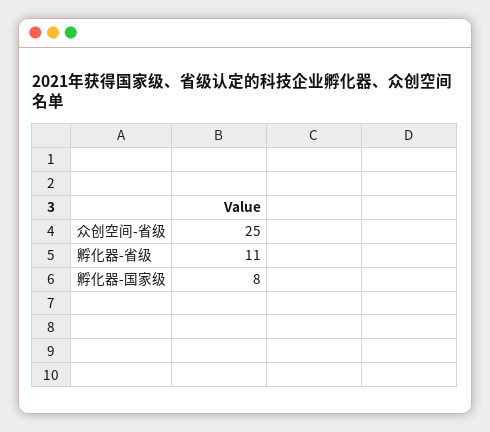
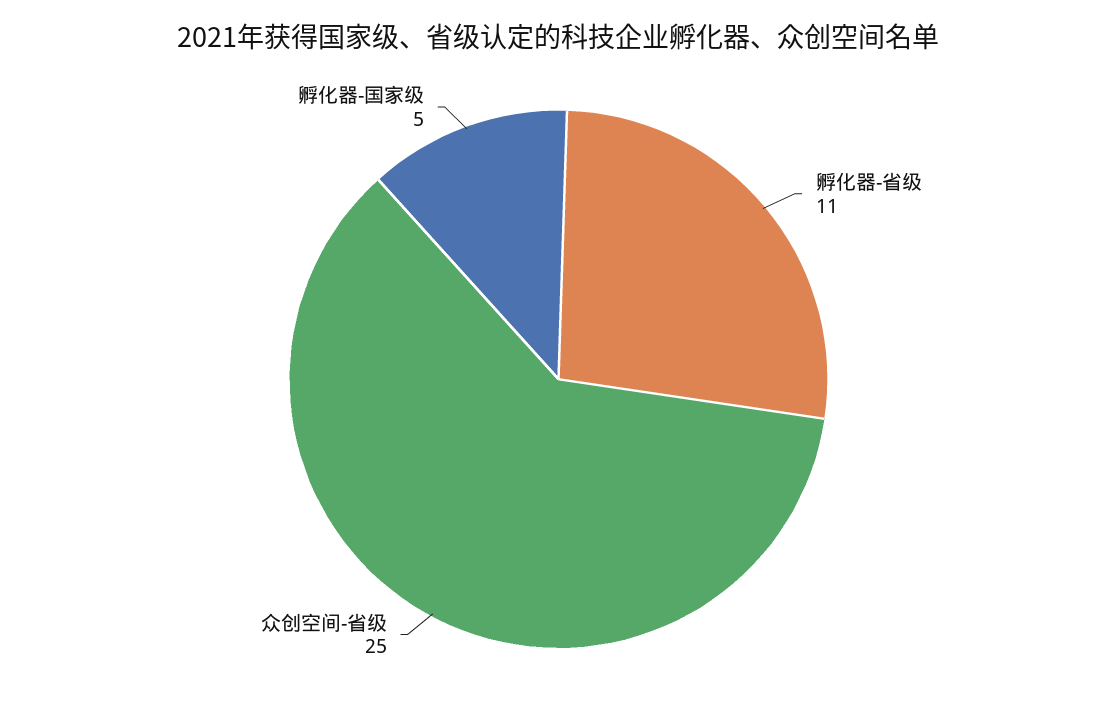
  {
    "众创空间-省级": 25,
    "孵化器-省级": 11,
-   "孵化器-国家级": 8
+   "孵化器-国家级": 5
  }

